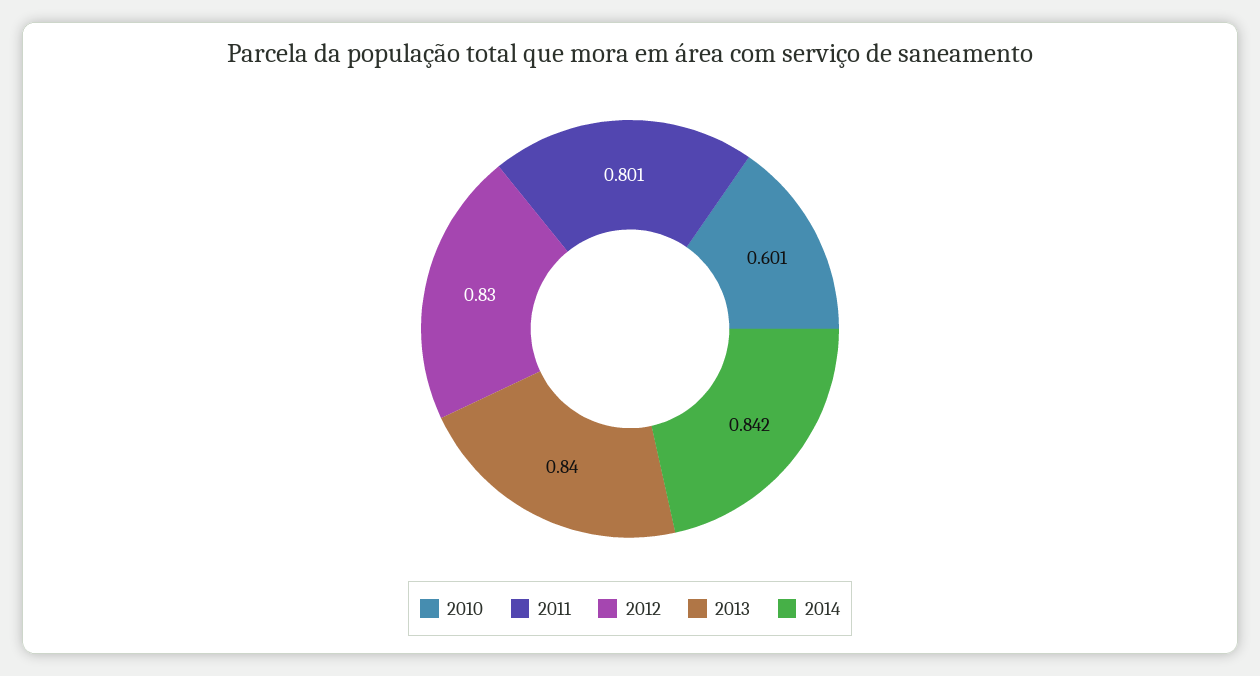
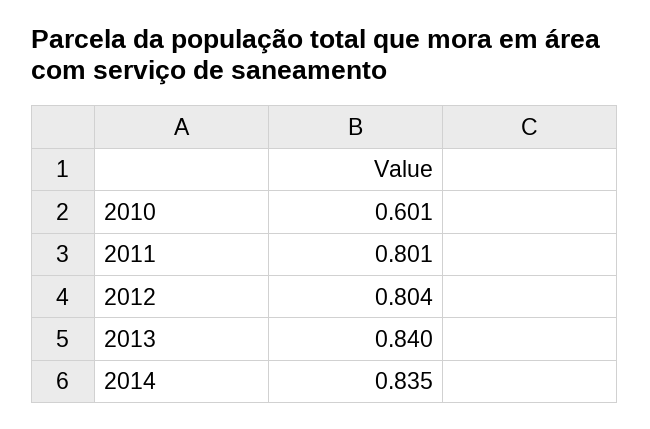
  {
    "2010": 0.601,
    "2011": 0.801,
-   "2012": 0.83,
+   "2012": 0.804,
    "2013": 0.84,
-   "2014": 0.842
+   "2014": 0.835
  }

